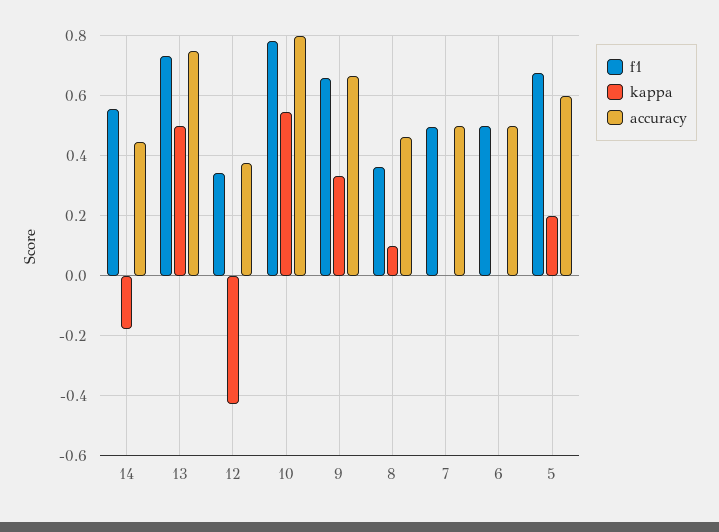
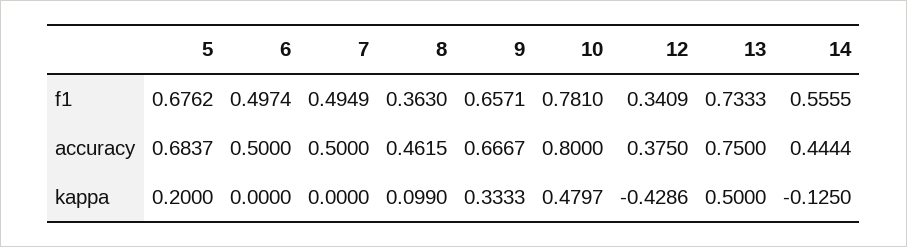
  {
    "f1": {
      "14": 0.5555,
      "13": 0.7333,
      "12": 0.3409,
      "10": 0.781,
      "9": 0.6571,
      "8": 0.363,
      "7": 0.4949,
      "6": 0.4974,
      "5": 0.6762
    },
    "kappa": {
-     "14": -0.18,
+     "14": -0.125,
      "13": 0.5,
      "12": -0.4286,
-     "10": 0.54,
+     "10": 0.4797,
      "9": 0.3333,
      "8": 0.099,
      "7": 0,
      "6": 0,
      "5": 0.2
    },
    "accuracy": {
      "14": 0.4444,
      "13": 0.75,
      "12": 0.375,
      "10": 0.8,
      "9": 0.6667,
      "8": 0.4615,
      "7": 0.5,
      "6": 0.5,
-     "5": 0.6
+     "5": 0.6837
    }
  }

